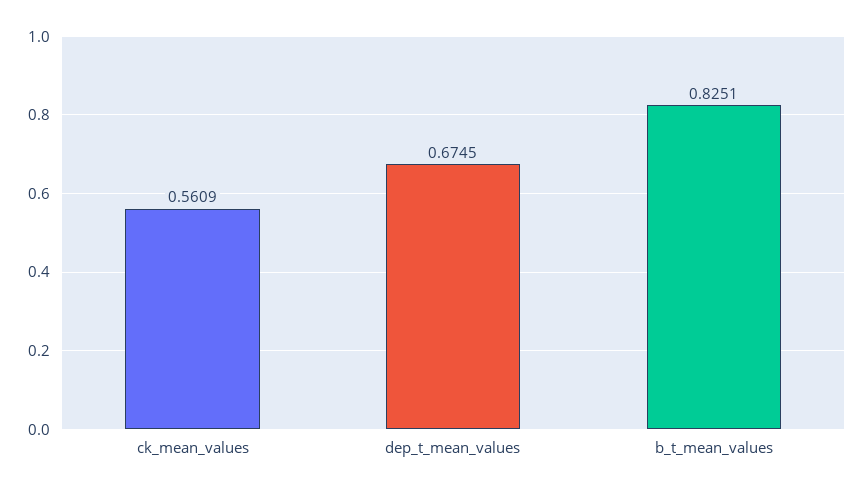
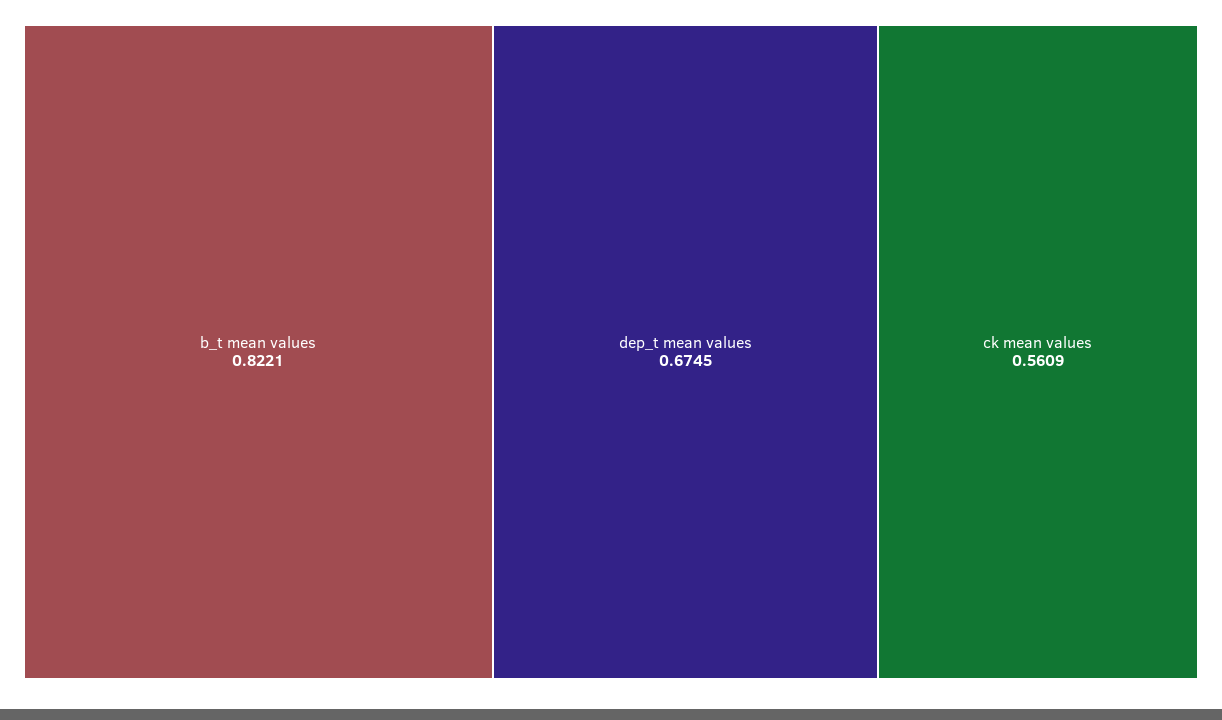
  {
    "ck_mean_values": 0.5609,
    "dep_t_mean_values": 0.6745,
-   "b_t_mean_values": 0.8251
+   "b_t_mean_values": 0.8221
  }

